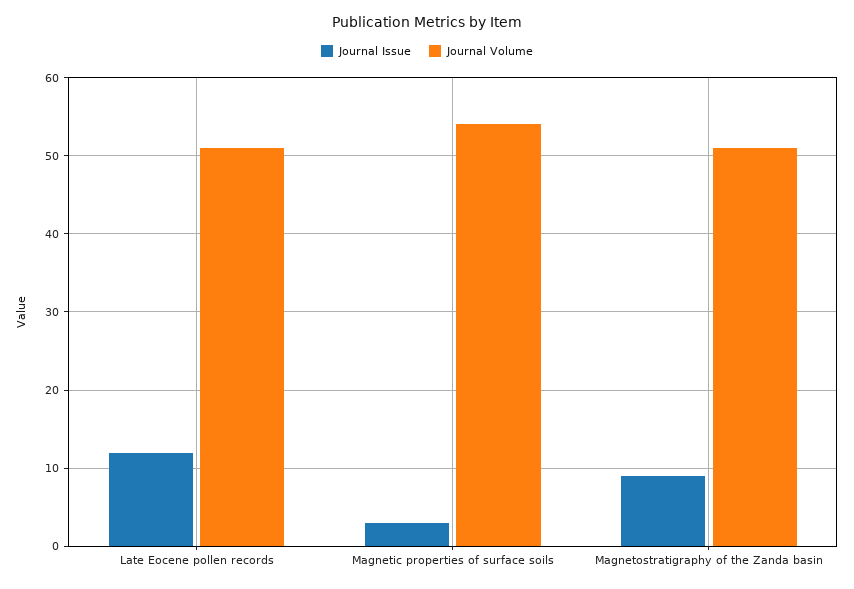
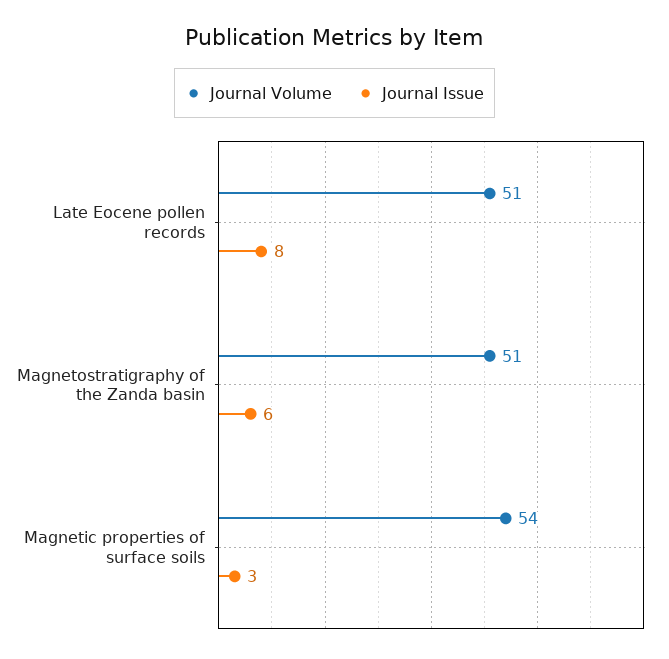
  {
    "Journal Issue": {
-     "Late Eocene pollen records": 12,
+     "Late Eocene pollen records": 8,
      "Magnetic properties of surface soils": 3,
-     "Magnetostratigraphy of the Zanda basin": 9
+     "Magnetostratigraphy of the Zanda basin": 6
    },
    "Journal Volume": {
      "Late Eocene pollen records": 51,
      "Magnetic properties of surface soils": 54,
      "Magnetostratigraphy of the Zanda basin": 51
    }
  }

